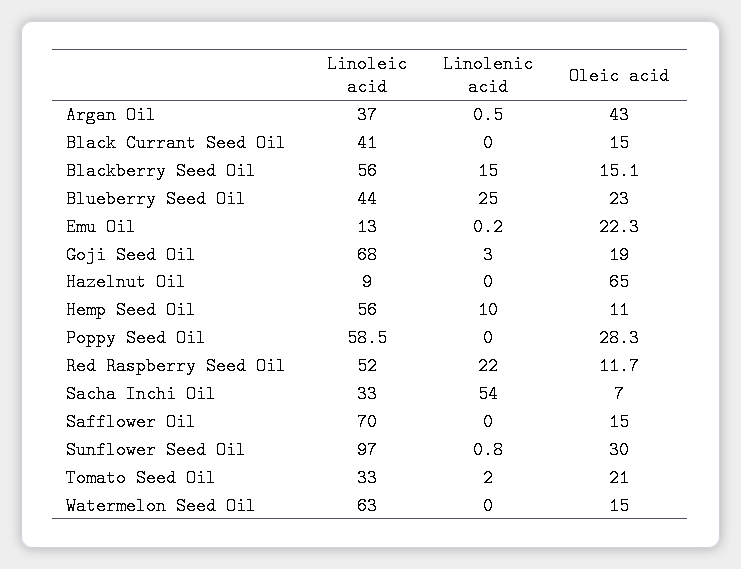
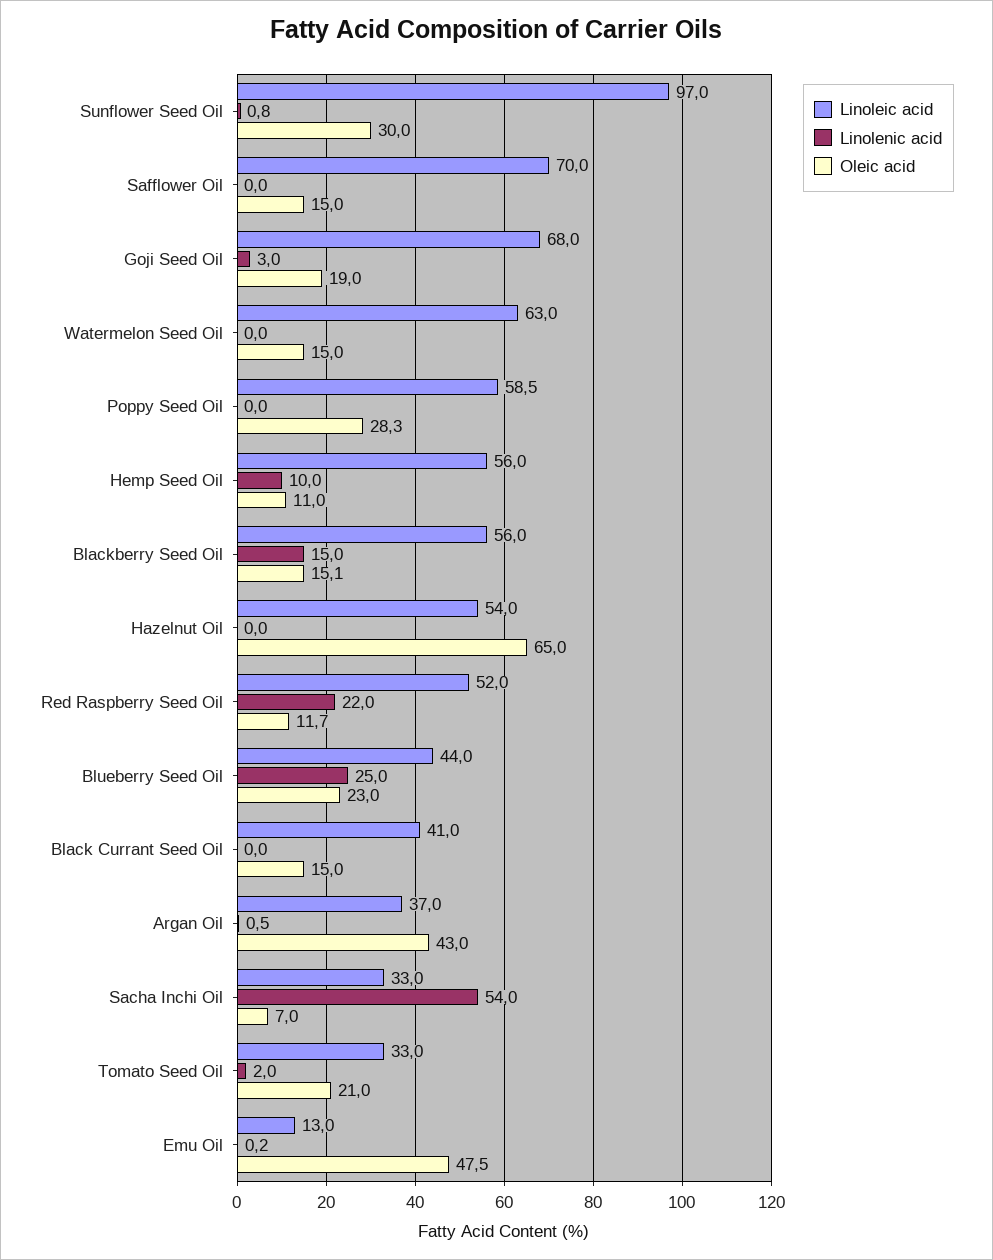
  {
    "Linoleic acid": {
      "Argan Oil": 37,
      "Black Currant Seed Oil": 41,
      "Blackberry Seed Oil": 56,
      "Blueberry Seed Oil": 44,
      "Emu Oil": 13,
      "Goji Seed Oil": 68,
-     "Hazelnut Oil": 9,
+     "Hazelnut Oil": 54,
      "Hemp Seed Oil": 56,
      "Poppy Seed Oil": 58.5,
      "Red Raspberry Seed Oil": 52,
      "Sacha Inchi Oil": 33,
      "Safflower Oil": 70,
      "Sunflower Seed Oil": 97,
      "Tomato Seed Oil": 33,
      "Watermelon Seed Oil": 63
    },
    "Linolenic acid": {
      "Argan Oil": 0.5,
      "Black Currant Seed Oil": 0,
      "Blackberry Seed Oil": 15,
      "Blueberry Seed Oil": 25,
      "Emu Oil": 0.2,
      "Goji Seed Oil": 3,
      "Hazelnut Oil": 0,
      "Hemp Seed Oil": 10,
      "Poppy Seed Oil": 0,
      "Red Raspberry Seed Oil": 22,
      "Sacha Inchi Oil": 54,
      "Safflower Oil": 0,
      "Sunflower Seed Oil": 0.8,
      "Tomato Seed Oil": 2,
      "Watermelon Seed Oil": 0
    },
    "Oleic acid": {
      "Argan Oil": 43,
      "Black Currant Seed Oil": 15,
      "Blackberry Seed Oil": 15.1,
      "Blueberry Seed Oil": 23,
-     "Emu Oil": 22.3,
+     "Emu Oil": 47.5,
      "Goji Seed Oil": 19,
      "Hazelnut Oil": 65,
      "Hemp Seed Oil": 11,
      "Poppy Seed Oil": 28.3,
      "Red Raspberry Seed Oil": 11.7,
      "Sacha Inchi Oil": 7,
      "Safflower Oil": 15,
      "Sunflower Seed Oil": 30,
      "Tomato Seed Oil": 21,
      "Watermelon Seed Oil": 15
    }
  }

